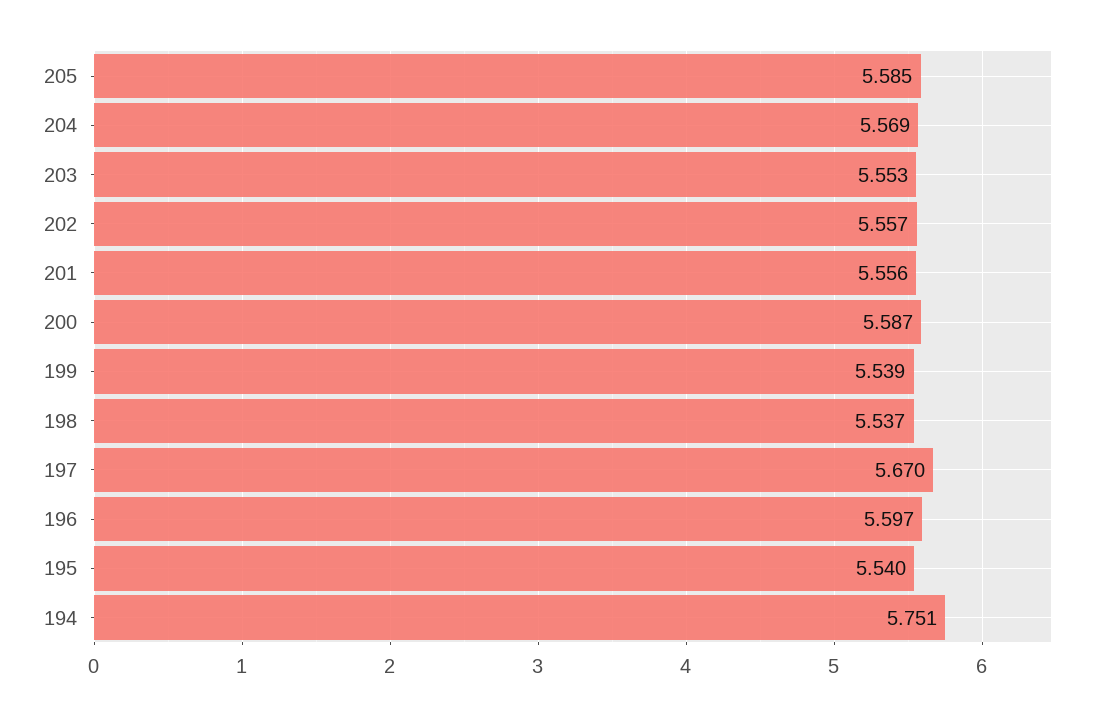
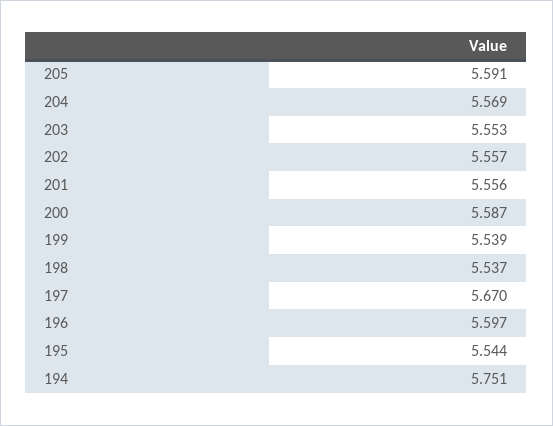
  {
-   "205": 5.585,
+   "205": 5.591,
    "204": 5.569,
    "203": 5.553,
    "202": 5.557,
    "201": 5.556,
    "200": 5.587,
    "199": 5.539,
    "198": 5.537,
    "197": 5.67,
    "196": 5.597,
-   "195": 5.54,
+   "195": 5.544,
    "194": 5.751
  }

